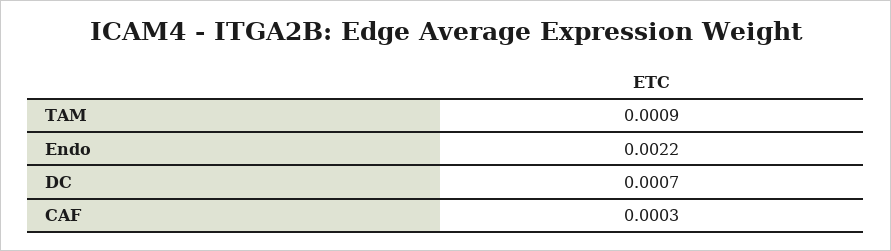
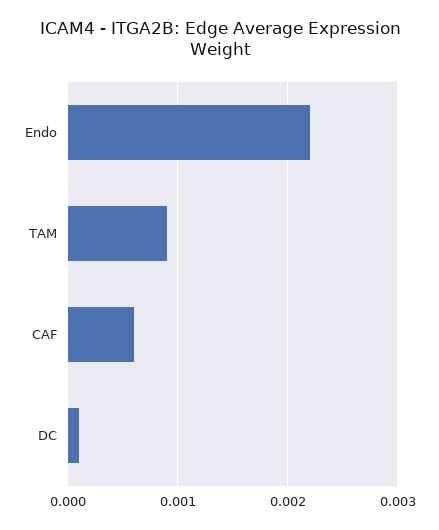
  {
    "TAM": 0.0009,
    "Endo": 0.0022,
-   "DC": 0.0007,
+   "DC": 0.0001,
-   "CAF": 0.0003
+   "CAF": 0.0006
  }

